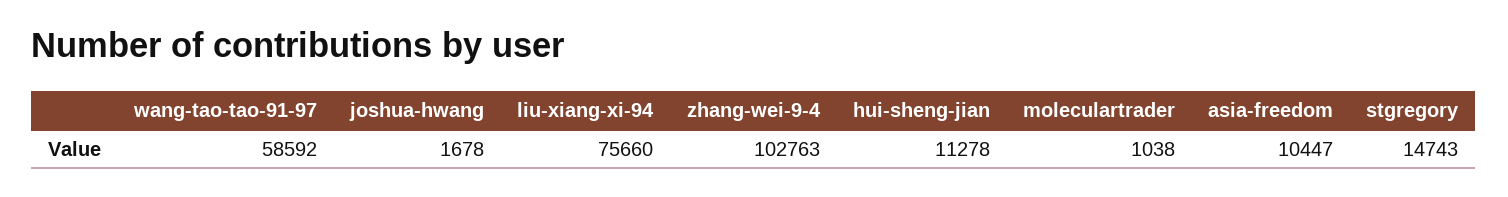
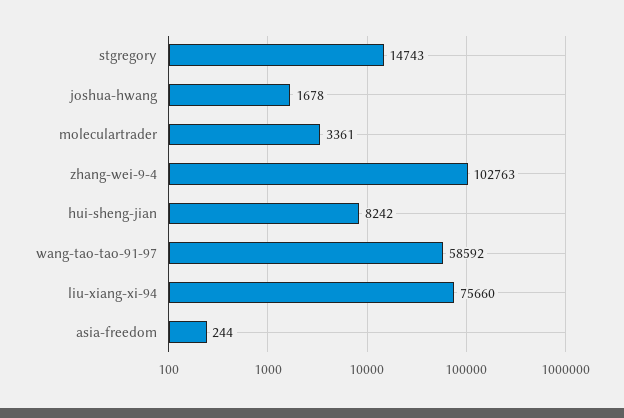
  {
    "wang-tao-tao-91-97": 58592,
    "joshua-hwang": 1678,
    "liu-xiang-xi-94": 75660,
    "zhang-wei-9-4": 102763,
-   "hui-sheng-jian": 11278,
+   "hui-sheng-jian": 8242,
-   "moleculartrader": 1038,
+   "moleculartrader": 3361,
-   "asia-freedom": 10447,
+   "asia-freedom": 244,
    "stgregory": 14743
  }

